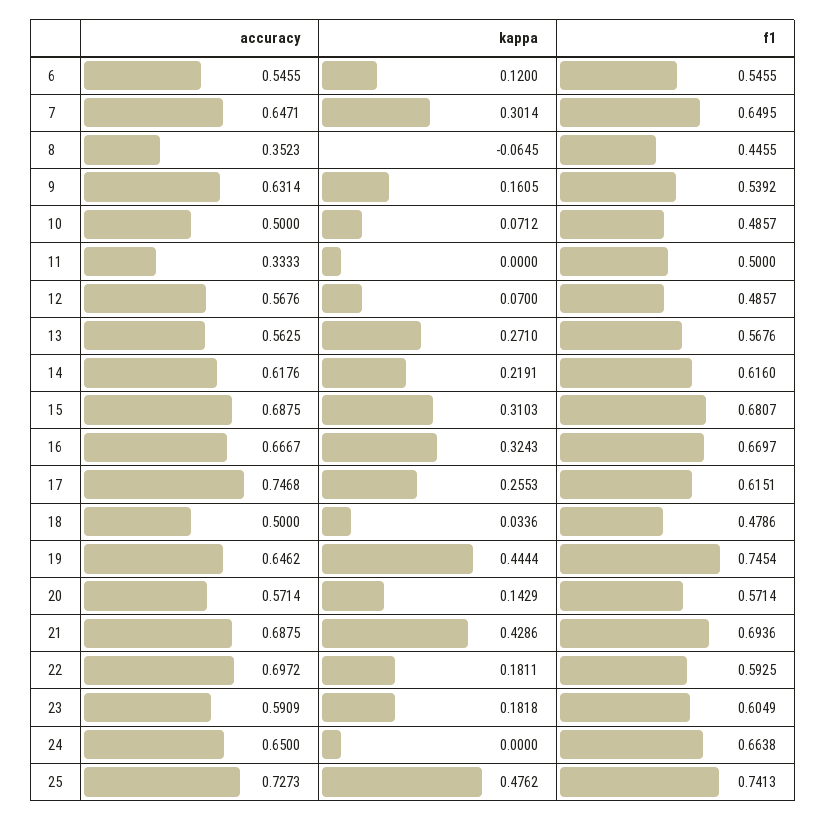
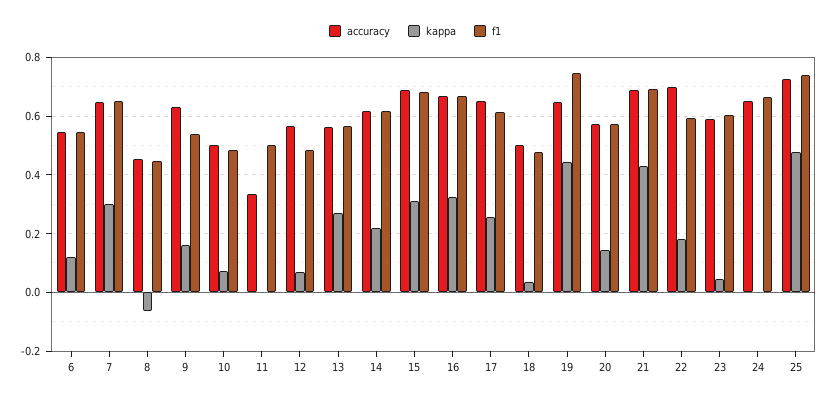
  {
    "accuracy": {
      "6": 0.5455,
      "7": 0.6471,
-     "8": 0.3523,
+     "8": 0.45,
      "9": 0.6314,
      "10": 0.5,
      "11": 0.3333,
      "12": 0.5676,
      "13": 0.5625,
      "14": 0.6176,
      "15": 0.6875,
      "16": 0.6667,
-     "17": 0.7468,
+     "17": 0.65,
      "18": 0.5,
      "19": 0.6462,
      "20": 0.5714,
      "21": 0.6875,
      "22": 0.6972,
      "23": 0.5909,
      "24": 0.65,
      "25": 0.7273
    },
    "kappa": {
      "6": 0.12,
      "7": 0.3014,
      "8": -0.0645,
      "9": 0.1605,
      "10": 0.0712,
      "11": 0,
      "12": 0.07,
      "13": 0.271,
      "14": 0.2191,
      "15": 0.3103,
      "16": 0.3243,
      "17": 0.2553,
      "18": 0.0336,
      "19": 0.4444,
      "20": 0.1429,
      "21": 0.4286,
      "22": 0.1811,
-     "23": 0.1818,
+     "23": 0.05,
      "24": 0,
      "25": 0.4762
    },
    "f1": {
      "6": 0.5455,
      "7": 0.6495,
      "8": 0.4455,
      "9": 0.5392,
      "10": 0.4857,
      "11": 0.5,
      "12": 0.4857,
      "13": 0.5676,
      "14": 0.616,
      "15": 0.6807,
      "16": 0.6697,
      "17": 0.6151,
      "18": 0.4786,
      "19": 0.7454,
      "20": 0.5714,
      "21": 0.6936,
      "22": 0.5925,
      "23": 0.6049,
      "24": 0.6638,
      "25": 0.7413
    }
  }

